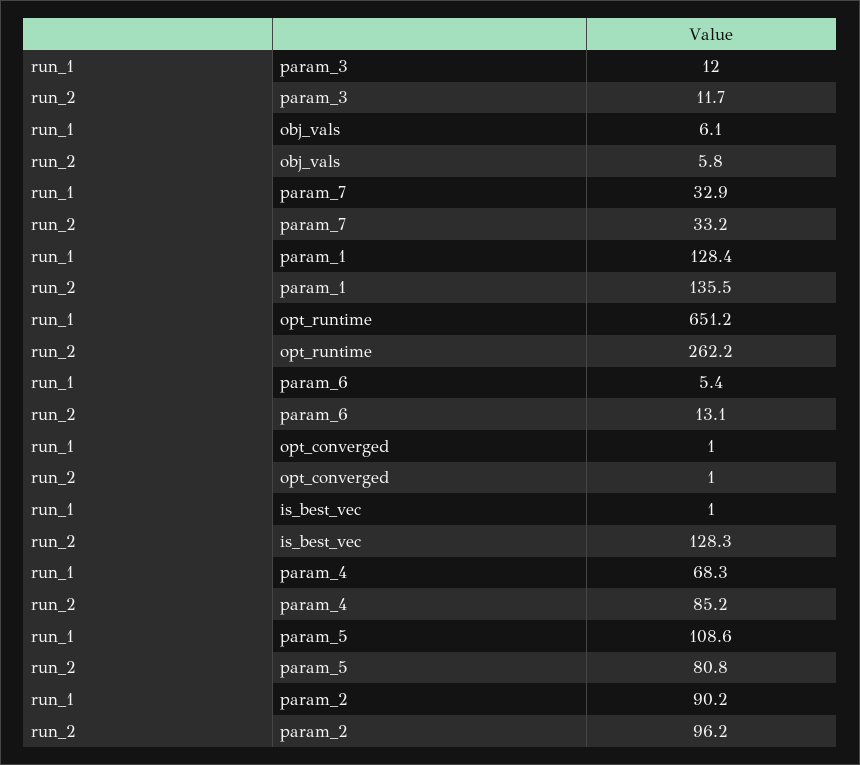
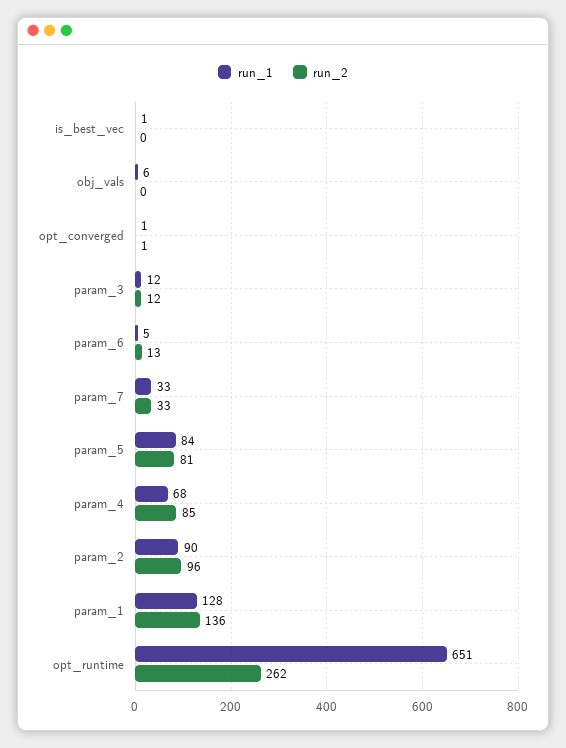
  {
    "run_1": {
      "param_3": 12,
      "obj_vals": 6.1,
      "param_7": 32.9,
      "param_1": 128.4,
      "opt_runtime": 651.2,
      "param_6": 5.4,
      "opt_converged": 1,
      "is_best_vec": 1,
      "param_4": 68.3,
-     "param_5": 108.6,
+     "param_5": 84,
      "param_2": 90.2
    },
    "run_2": {
      "param_3": 11.7,
-     "obj_vals": 5.8,
+     "obj_vals": 0,
      "param_7": 33.2,
      "param_1": 135.5,
      "opt_runtime": 262.2,
      "param_6": 13.1,
      "opt_converged": 1,
-     "is_best_vec": 128.3,
+     "is_best_vec": 0,
      "param_4": 85.2,
      "param_5": 80.8,
      "param_2": 96.2
    }
  }

